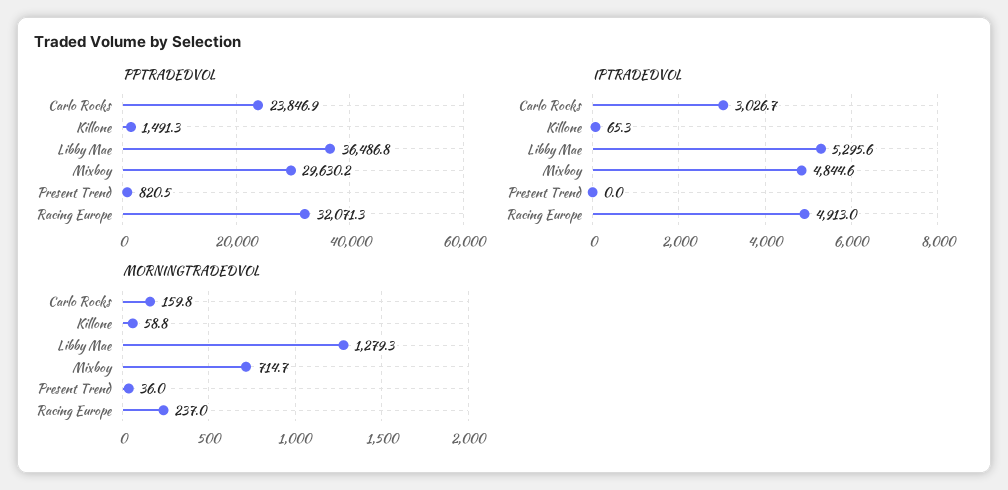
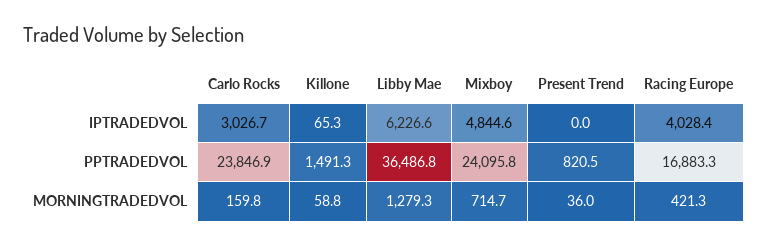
  {
    "PPTRADEDVOL": {
      "Carlo Rocks": 23846.9,
      "Killone": 1491.3,
      "Libby Mae": 36486.8,
-     "Mixboy": 29630.2,
+     "Mixboy": 24095.8,
      "Present Trend": 820.5,
-     "Racing Europe": 32071.3
+     "Racing Europe": 16883.3
    },
    "IPTRADEDVOL": {
      "Carlo Rocks": 3026.7,
      "Killone": 65.3,
-     "Libby Mae": 5295.6,
+     "Libby Mae": 6226.6,
      "Mixboy": 4844.6,
      "Present Trend": 0,
-     "Racing Europe": 4913
+     "Racing Europe": 4028.4
    },
    "MORNINGTRADEDVOL": {
      "Carlo Rocks": 159.8,
      "Killone": 58.8,
      "Libby Mae": 1279.3,
      "Mixboy": 714.7,
      "Present Trend": 36,
-     "Racing Europe": 237
+     "Racing Europe": 421.3
    }
  }

